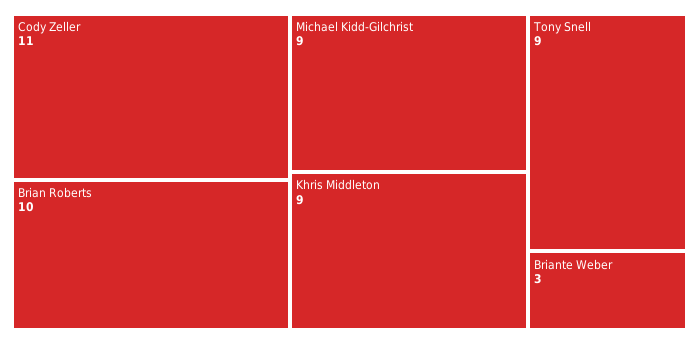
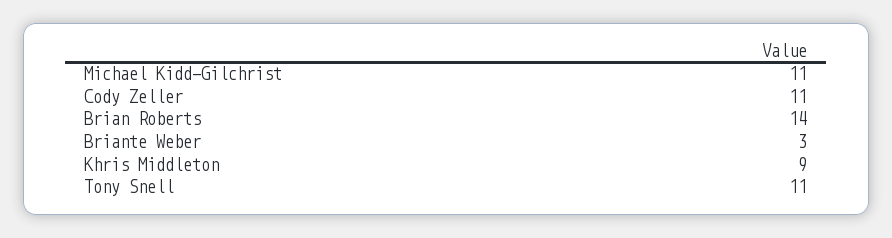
  {
    "Cody Zeller": 11,
-   "Brian Roberts": 10,
+   "Brian Roberts": 14,
-   "Michael Kidd-Gilchrist": 9,
+   "Michael Kidd-Gilchrist": 11,
    "Khris Middleton": 9,
-   "Tony Snell": 9,
+   "Tony Snell": 11,
    "Briante Weber": 3
  }

